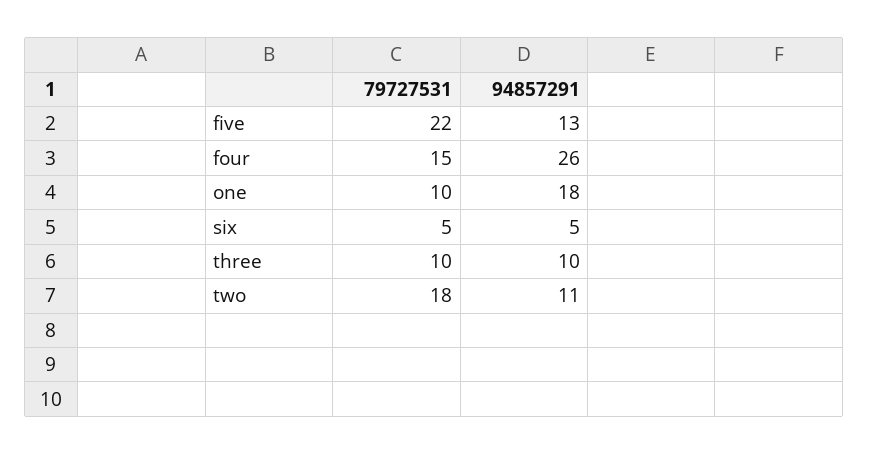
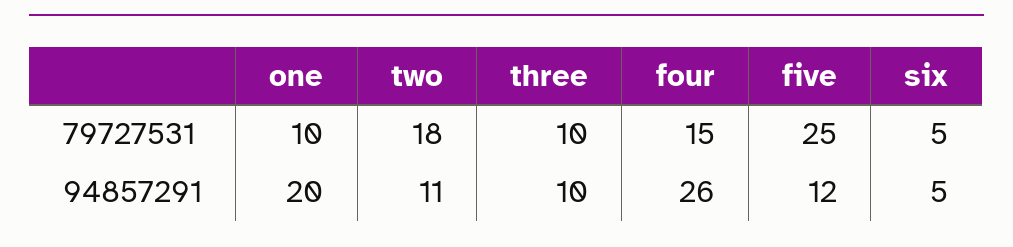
  {
    "79727531": {
-     "five": 22,
+     "five": 25,
      "four": 15,
      "one": 10,
      "six": 5,
      "three": 10,
      "two": 18
    },
    "94857291": {
-     "five": 13,
+     "five": 12,
      "four": 26,
-     "one": 18,
+     "one": 20,
      "six": 5,
      "three": 10,
      "two": 11
    }
  }

